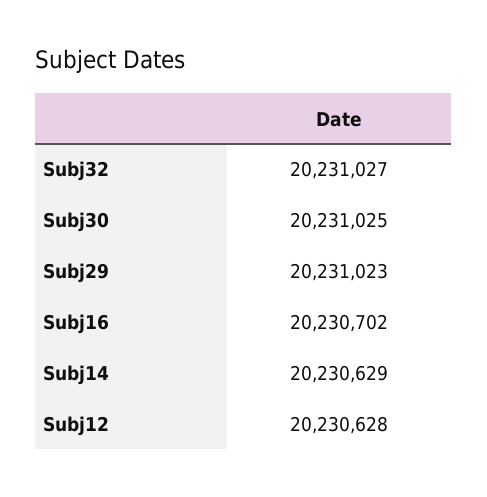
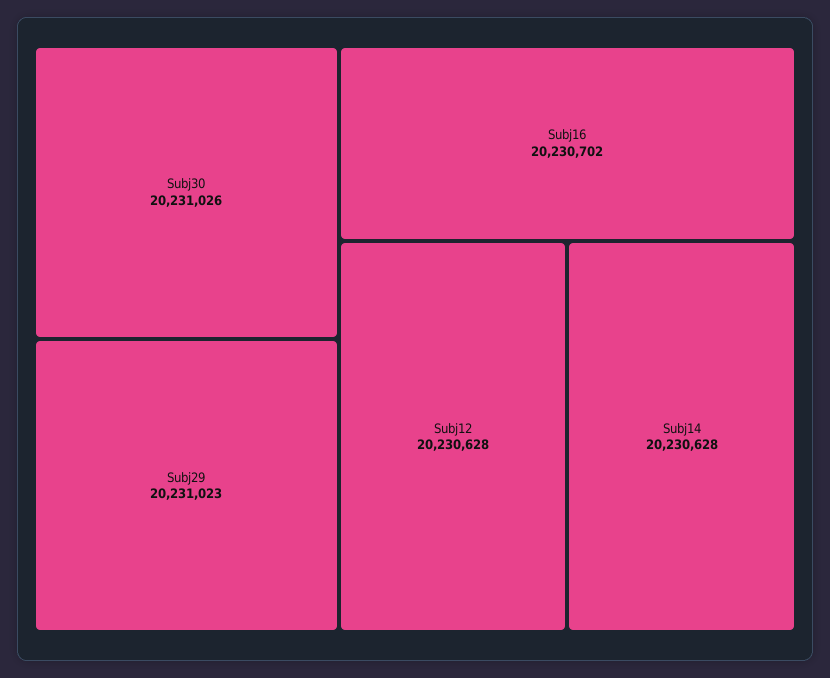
  {
-   "Subj32": 20231027,
-   "Subj30": 20231025,
+   "Subj30": 20231026,
    "Subj29": 20231023,
    "Subj16": 20230702,
-   "Subj14": 20230629,
+   "Subj14": 20230628,
    "Subj12": 20230628
  }

